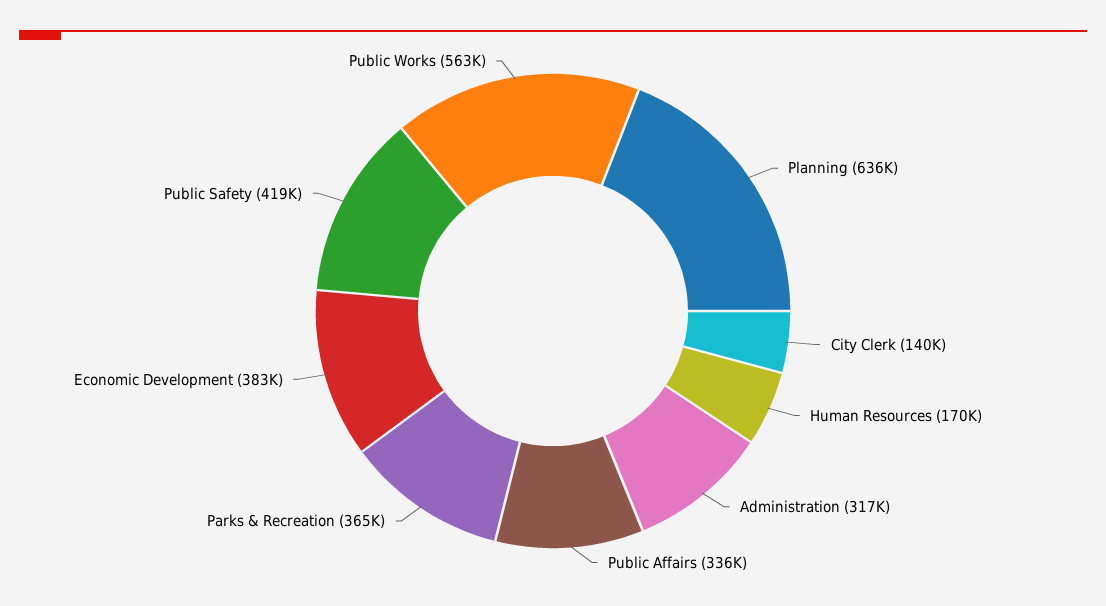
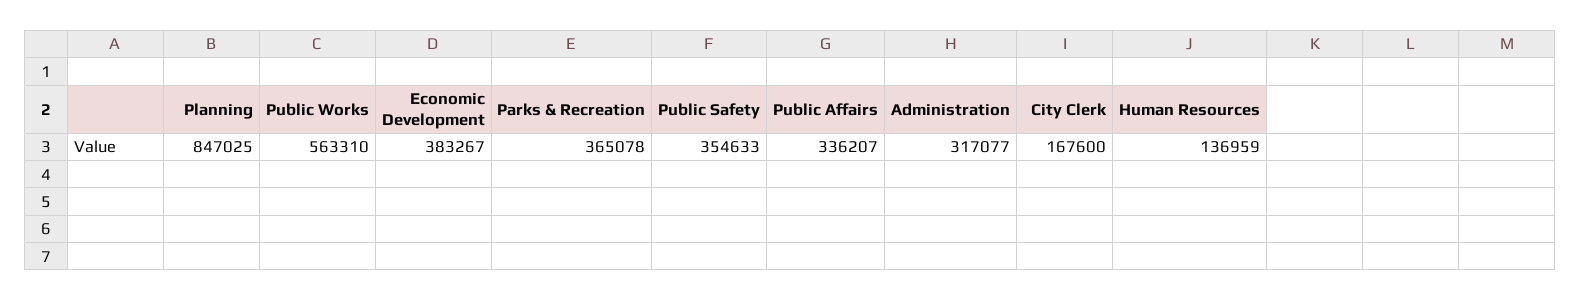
  {
-   "Planning": 636000,
+   "Planning": 847025,
-   "City Clerk": 140000,
+   "City Clerk": 167600,
-   "Human Resources": 170000,
+   "Human Resources": 136959,
    "Administration": 317077,
    "Public Affairs": 336207,
    "Parks & Recreation": 365078,
    "Economic Development": 383267,
-   "Public Safety": 419000,
+   "Public Safety": 354633,
    "Public Works": 563310
  }

